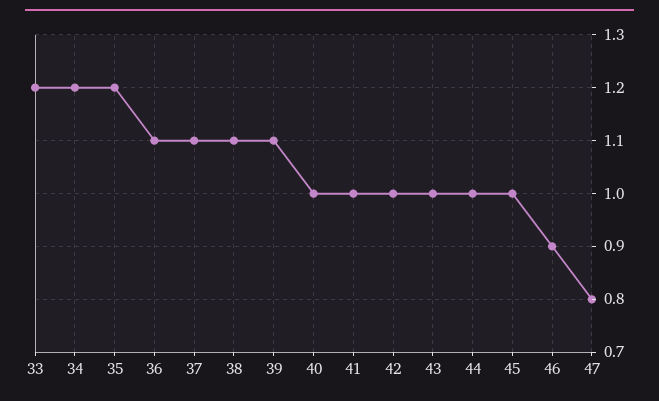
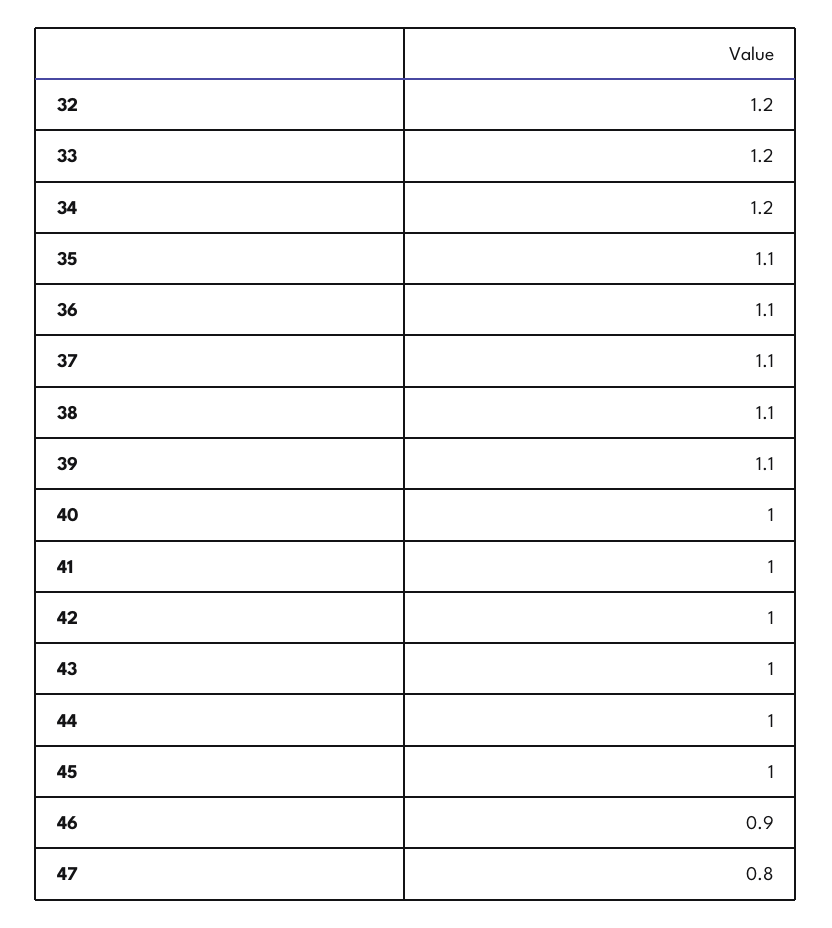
  {
    "33": 1.2,
    "34": 1.2,
-   "35": 1.2,
+   "35": 1.1,
    "36": 1.1,
    "37": 1.1,
    "38": 1.1,
    "39": 1.1,
    "40": 1,
    "41": 1,
    "42": 1,
    "43": 1,
    "44": 1,
    "45": 1,
    "46": 0.9,
-   "47": 0.8
+   "47": 0.8,
+   "32": 1.2
  }

